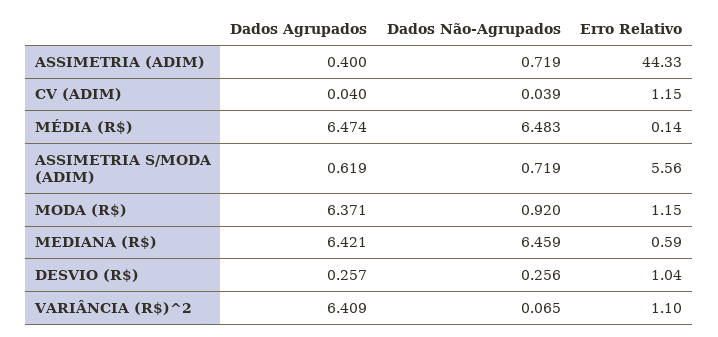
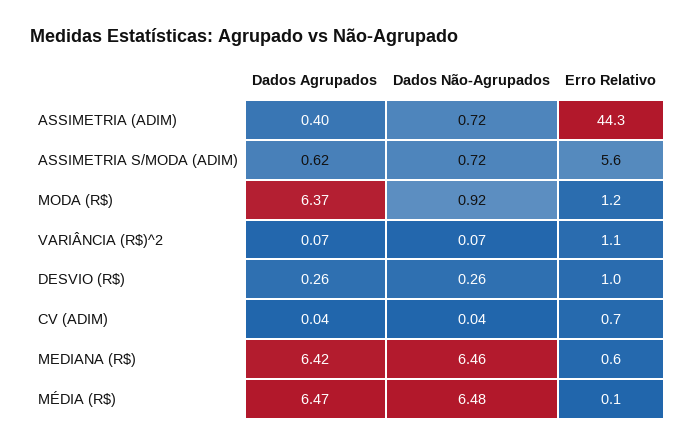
  {
    "Dados Agrupados": {
      "ASSIMETRIA (ADIM)": 0.4,
      "CV (ADIM)": 0.04,
      "MÉDIA (R$)": 6.474,
      "ASSIMETRIA S/MODA (ADIM)": 0.619,
      "MODA (R$)": 6.371,
      "MEDIANA (R$)": 6.421,
      "DESVIO (R$)": 0.257,
-     "VARIÂNCIA (R$)^2": 6.409
+     "VARIÂNCIA (R$)^2": 0.07
    },
    "Dados Não-Agrupados": {
      "ASSIMETRIA (ADIM)": 0.719,
      "CV (ADIM)": 0.039,
      "MÉDIA (R$)": 6.483,
      "ASSIMETRIA S/MODA (ADIM)": 0.719,
      "MODA (R$)": 0.92,
      "MEDIANA (R$)": 6.459,
      "DESVIO (R$)": 0.256,
      "VARIÂNCIA (R$)^2": 0.065
    },
    "Erro Relativo": {
      "ASSIMETRIA (ADIM)": 44.33,
-     "CV (ADIM)": 1.15,
+     "CV (ADIM)": 0.7,
      "MÉDIA (R$)": 0.14,
      "ASSIMETRIA S/MODA (ADIM)": 5.56,
      "MODA (R$)": 1.15,
      "MEDIANA (R$)": 0.59,
      "DESVIO (R$)": 1.04,
      "VARIÂNCIA (R$)^2": 1.1
    }
  }

